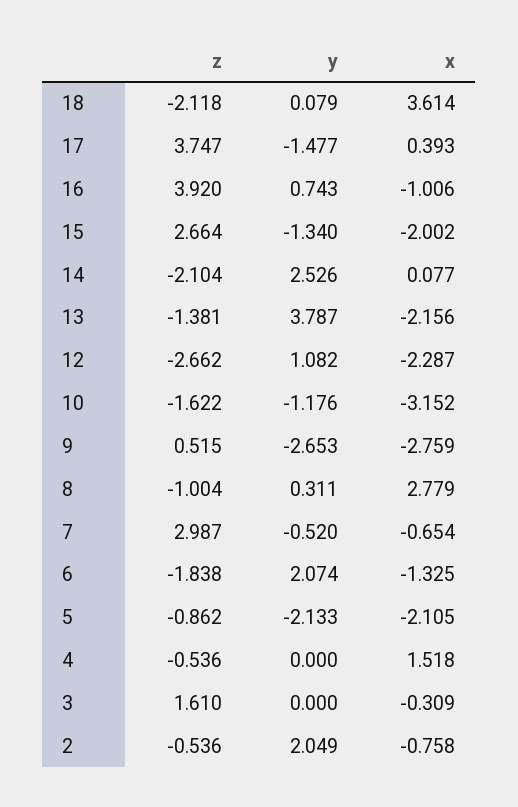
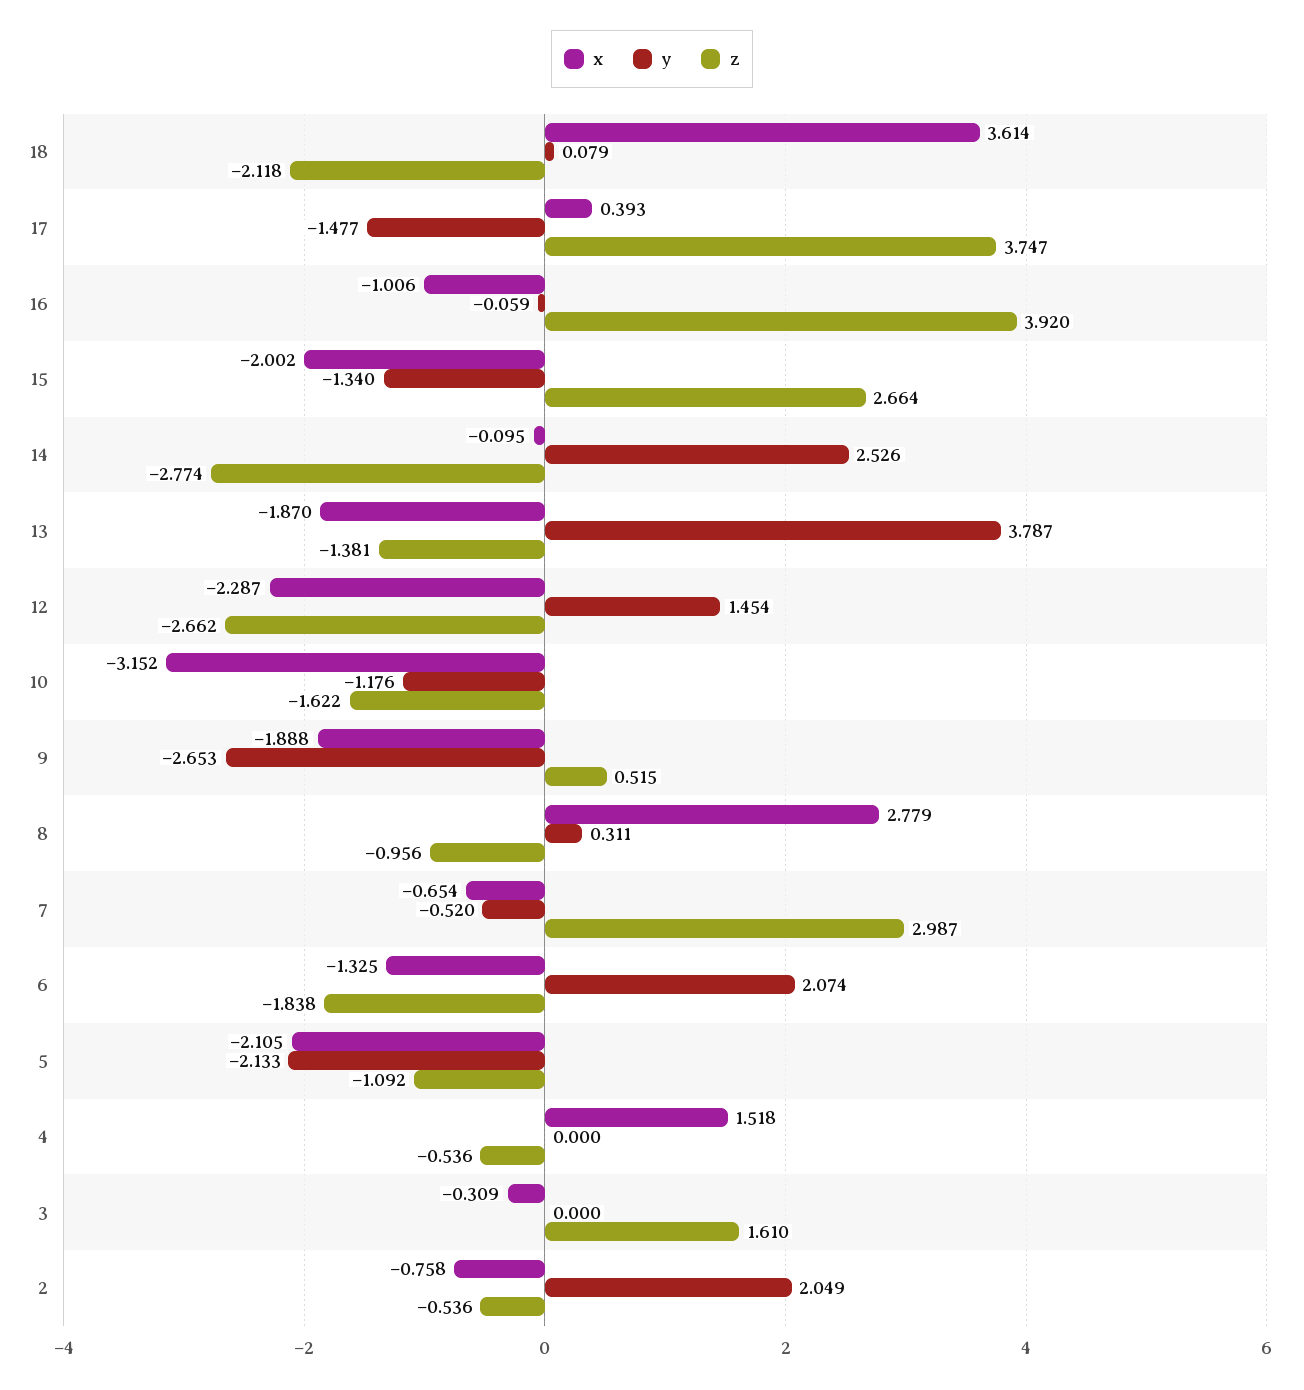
  {
    "z": {
      "18": -2.118,
      "17": 3.747,
      "16": 3.92,
      "15": 2.664,
-     "14": -2.104,
+     "14": -2.774,
      "13": -1.381,
      "12": -2.662,
      "10": -1.622,
      "9": 0.515,
-     "8": -1.004,
+     "8": -0.956,
      "7": 2.987,
      "6": -1.838,
-     "5": -0.862,
+     "5": -1.092,
      "4": -0.536,
      "3": 1.61,
      "2": -0.536
    },
    "y": {
      "18": 0.079,
      "17": -1.477,
-     "16": 0.743,
+     "16": -0.059,
      "15": -1.34,
      "14": 2.526,
      "13": 3.787,
-     "12": 1.082,
+     "12": 1.454,
      "10": -1.176,
      "9": -2.653,
      "8": 0.311,
      "7": -0.52,
      "6": 2.074,
      "5": -2.133,
      "4": 0,
      "3": 0,
      "2": 2.049
    },
    "x": {
      "18": 3.614,
      "17": 0.393,
      "16": -1.006,
      "15": -2.002,
-     "14": 0.077,
+     "14": -0.095,
-     "13": -2.156,
+     "13": -1.87,
      "12": -2.287,
      "10": -3.152,
-     "9": -2.759,
+     "9": -1.888,
      "8": 2.779,
      "7": -0.654,
      "6": -1.325,
      "5": -2.105,
      "4": 1.518,
      "3": -0.309,
      "2": -0.758
    }
  }

